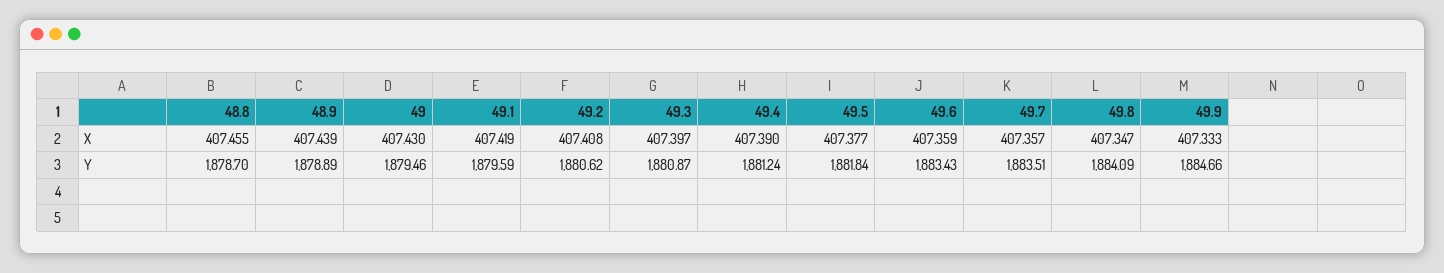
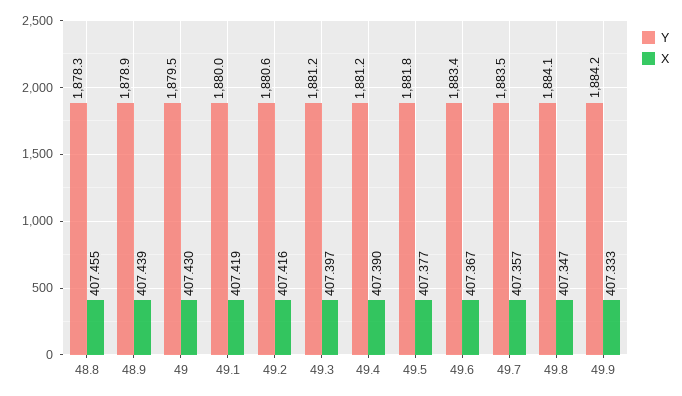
  {
    "X": {
      "48.8": 407.455,
      "48.9": 407.439,
      "49": 407.43,
      "49.1": 407.419,
-     "49.2": 407.408,
+     "49.2": 407.416,
      "49.3": 407.397,
      "49.4": 407.39,
      "49.5": 407.377,
-     "49.6": 407.359,
+     "49.6": 407.367,
      "49.7": 407.357,
      "49.8": 407.347,
      "49.9": 407.333
    },
    "Y": {
-     "48.8": 1878.7,
+     "48.8": 1878.3,
      "48.9": 1878.89,
      "49": 1879.46,
-     "49.1": 1879.59,
+     "49.1": 1880,
      "49.2": 1880.62,
-     "49.3": 1880.87,
+     "49.3": 1881.2,
      "49.4": 1881.24,
      "49.5": 1881.84,
      "49.6": 1883.43,
      "49.7": 1883.51,
      "49.8": 1884.09,
-     "49.9": 1884.66
+     "49.9": 1884.2
    }
  }

